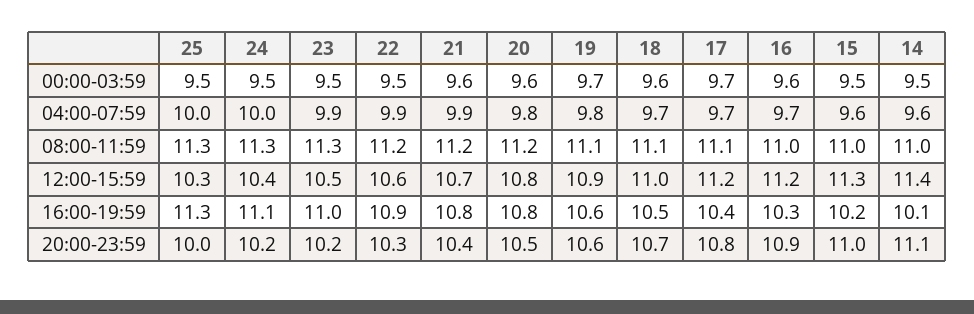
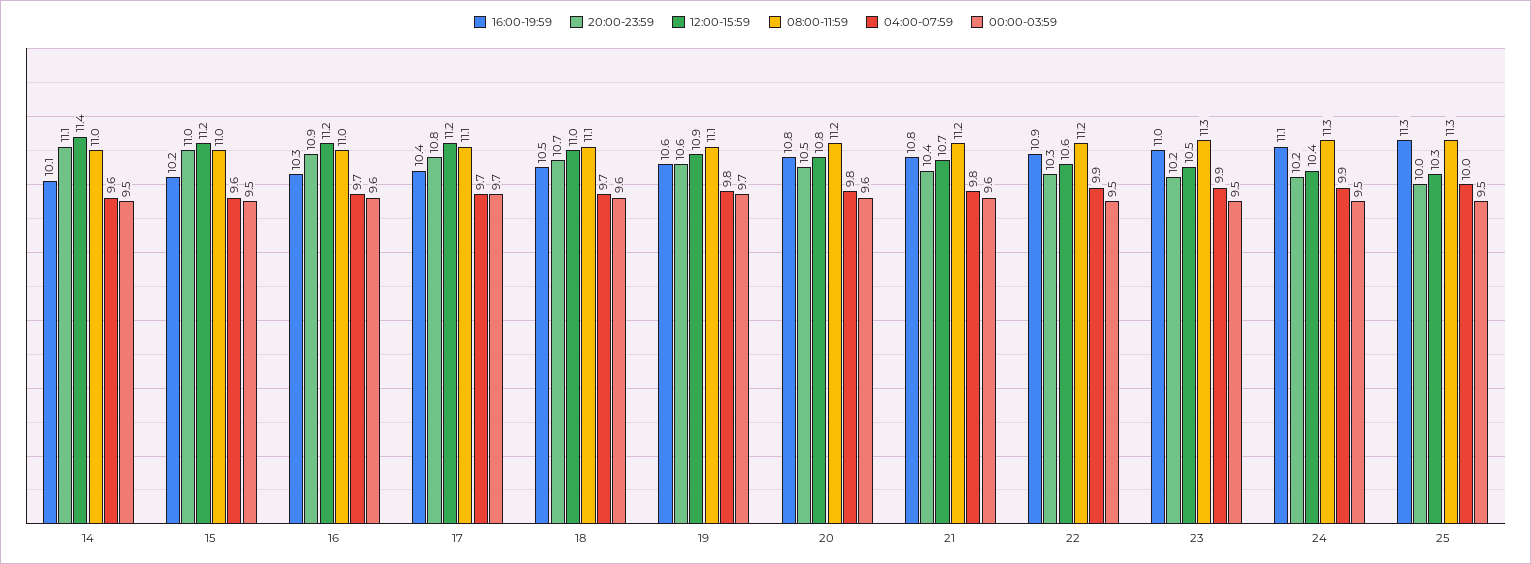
  {
    "00:00-03:59": {
      "25": 9.5,
      "24": 9.5,
      "23": 9.5,
      "22": 9.5,
      "21": 9.6,
      "20": 9.6,
      "19": 9.7,
      "18": 9.6,
      "17": 9.7,
      "16": 9.6,
      "15": 9.5,
      "14": 9.5
    },
    "04:00-07:59": {
      "25": 10,
-     "24": 10,
+     "24": 9.9,
      "23": 9.9,
      "22": 9.9,
-     "21": 9.9,
+     "21": 9.8,
      "20": 9.8,
      "19": 9.8,
      "18": 9.7,
      "17": 9.7,
      "16": 9.7,
      "15": 9.6,
      "14": 9.6
    },
    "08:00-11:59": {
      "25": 11.3,
      "24": 11.3,
      "23": 11.3,
      "22": 11.2,
      "21": 11.2,
      "20": 11.2,
      "19": 11.1,
      "18": 11.1,
      "17": 11.1,
      "16": 11,
      "15": 11,
      "14": 11
    },
    "12:00-15:59": {
      "25": 10.3,
      "24": 10.4,
      "23": 10.5,
      "22": 10.6,
      "21": 10.7,
      "20": 10.8,
      "19": 10.9,
      "18": 11,
      "17": 11.2,
      "16": 11.2,
-     "15": 11.3,
+     "15": 11.2,
      "14": 11.4
    },
    "16:00-19:59": {
      "25": 11.3,
      "24": 11.1,
      "23": 11,
      "22": 10.9,
      "21": 10.8,
      "20": 10.8,
      "19": 10.6,
      "18": 10.5,
      "17": 10.4,
      "16": 10.3,
      "15": 10.2,
      "14": 10.1
    },
    "20:00-23:59": {
      "25": 10,
      "24": 10.2,
      "23": 10.2,
      "22": 10.3,
      "21": 10.4,
      "20": 10.5,
      "19": 10.6,
      "18": 10.7,
      "17": 10.8,
      "16": 10.9,
      "15": 11,
      "14": 11.1
    }
  }

